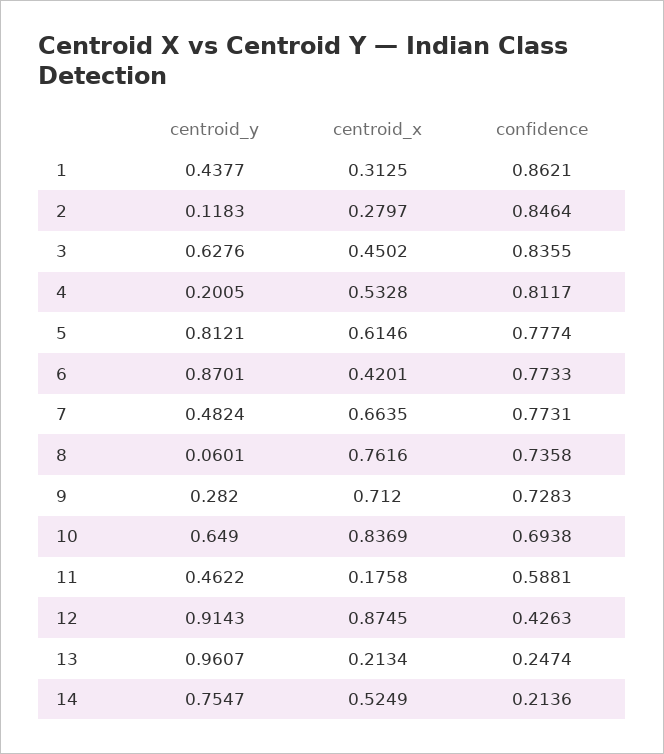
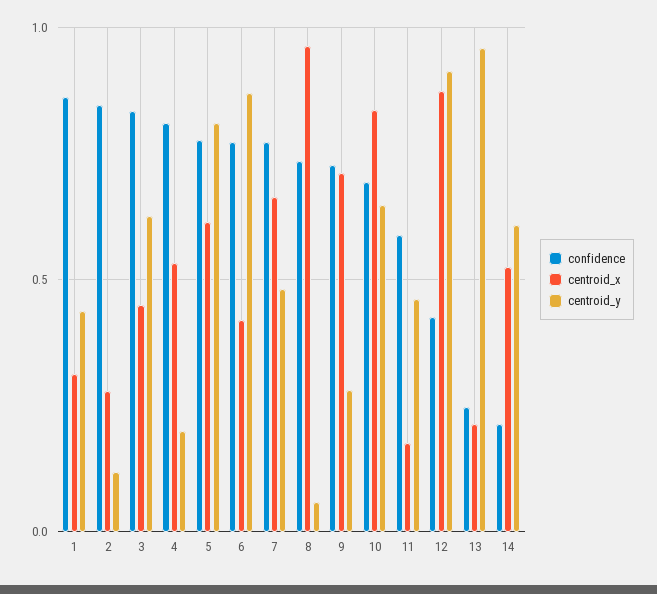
  {
    "centroid_y": {
      "1": 0.4377,
      "2": 0.1183,
      "3": 0.6276,
      "4": 0.2005,
      "5": 0.8121,
      "6": 0.8701,
      "7": 0.4824,
      "8": 0.0601,
      "9": 0.282,
      "10": 0.649,
      "11": 0.4622,
      "12": 0.9143,
      "13": 0.9607,
-     "14": 0.7547
+     "14": 0.6
    },
    "centroid_x": {
      "1": 0.3125,
      "2": 0.2797,
      "3": 0.4502,
      "4": 0.5328,
      "5": 0.6146,
      "6": 0.4201,
      "7": 0.6635,
-     "8": 0.7616,
+     "8": 0.95,
      "9": 0.712,
      "10": 0.8369,
      "11": 0.1758,
      "12": 0.8745,
      "13": 0.2134,
      "14": 0.5249
    },
    "confidence": {
      "1": 0.8621,
      "2": 0.8464,
      "3": 0.8355,
      "4": 0.8117,
      "5": 0.7774,
      "6": 0.7733,
      "7": 0.7731,
      "8": 0.7358,
      "9": 0.7283,
      "10": 0.6938,
      "11": 0.5881,
      "12": 0.4263,
      "13": 0.2474,
      "14": 0.2136
    }
  }

